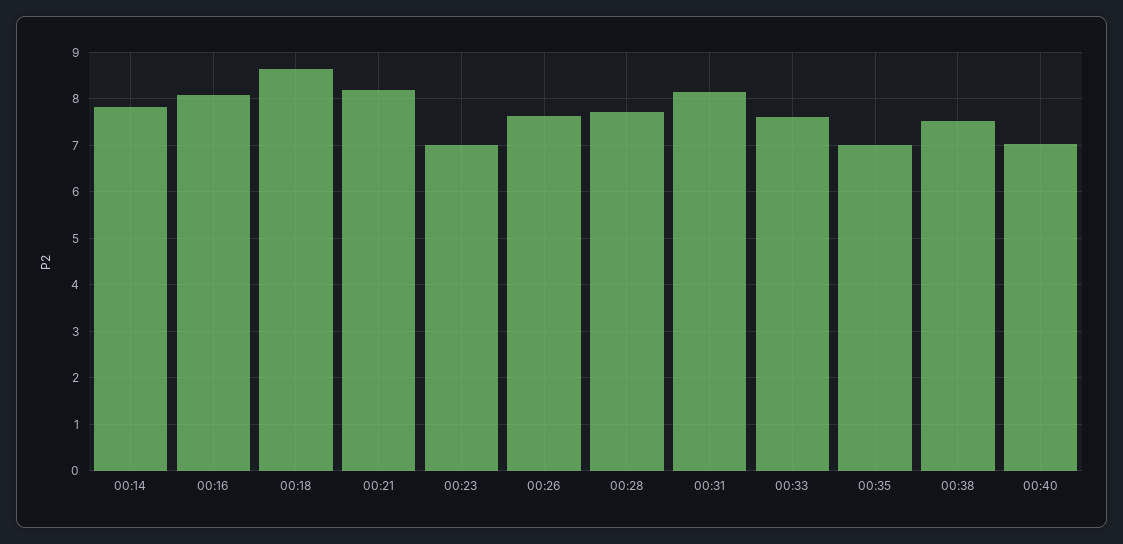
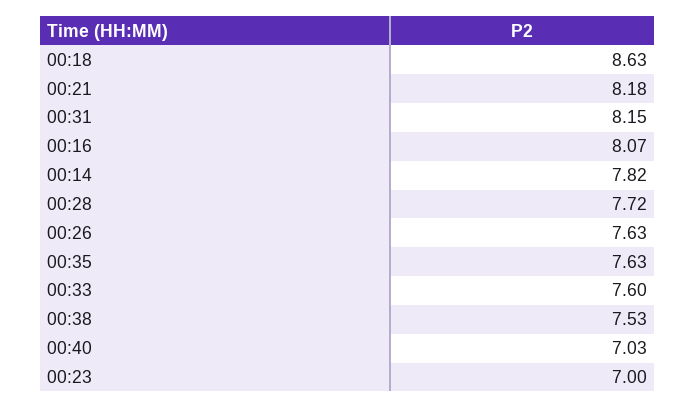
  {
    "00:14": 7.82,
    "00:16": 8.07,
    "00:18": 8.63,
    "00:21": 8.18,
    "00:23": 7,
    "00:26": 7.63,
    "00:28": 7.72,
    "00:31": 8.15,
    "00:33": 7.6,
-   "00:35": 7,
+   "00:35": 7.63,
    "00:38": 7.53,
    "00:40": 7.03
  }

